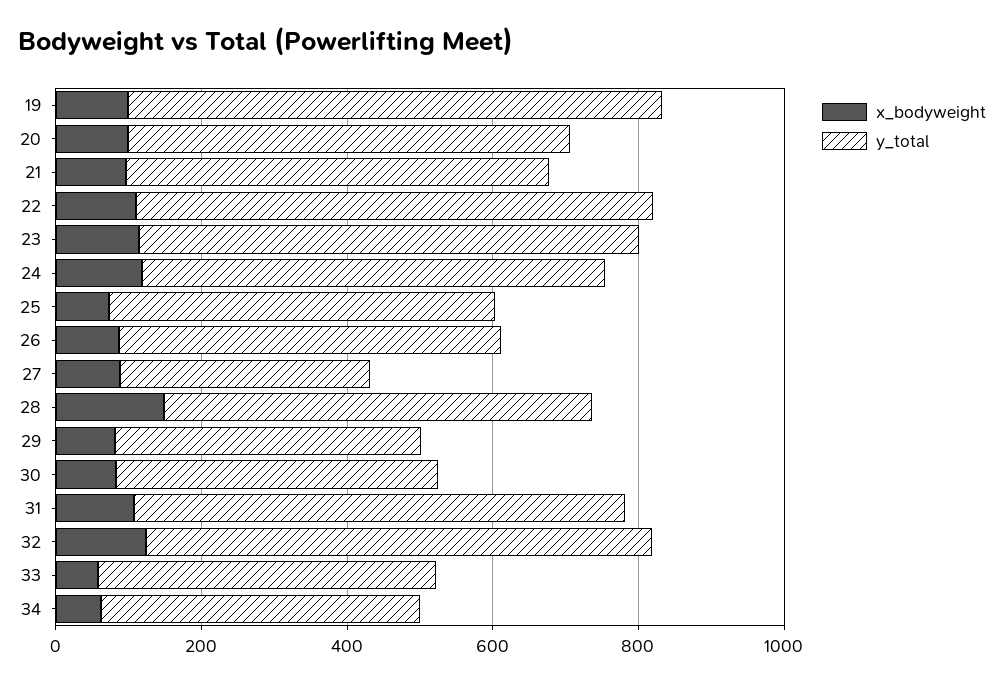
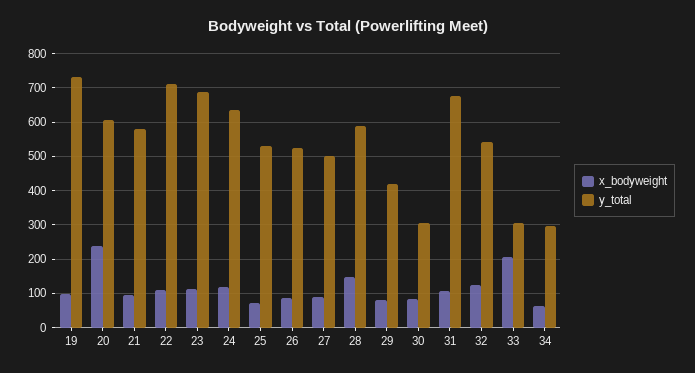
  {
    "x_bodyweight": {
      "19": 100,
-     "20": 100,
+     "20": 240,
      "21": 100,
      "22": 100,
      "23": 120,
      "24": 120,
      "25": 80,
      "26": 80,
      "27": 80,
      "28": 140,
      "29": 80,
      "30": 80,
      "31": 100,
      "32": 120,
-     "33": 50,
+     "33": 200,
      "34": 60
    },
    "y_total": {
      "19": 740,
      "20": 600,
      "21": 580,
      "22": 720,
      "23": 680,
      "24": 640,
      "25": 540,
      "26": 520,
-     "27": 350,
+     "27": 500,
      "28": 580,
      "29": 420,
-     "30": 450,
+     "30": 300,
      "31": 680,
-     "32": 700,
+     "32": 540,
-     "33": 450,
+     "33": 300,
-     "34": 450
+     "34": 300
    }
  }

